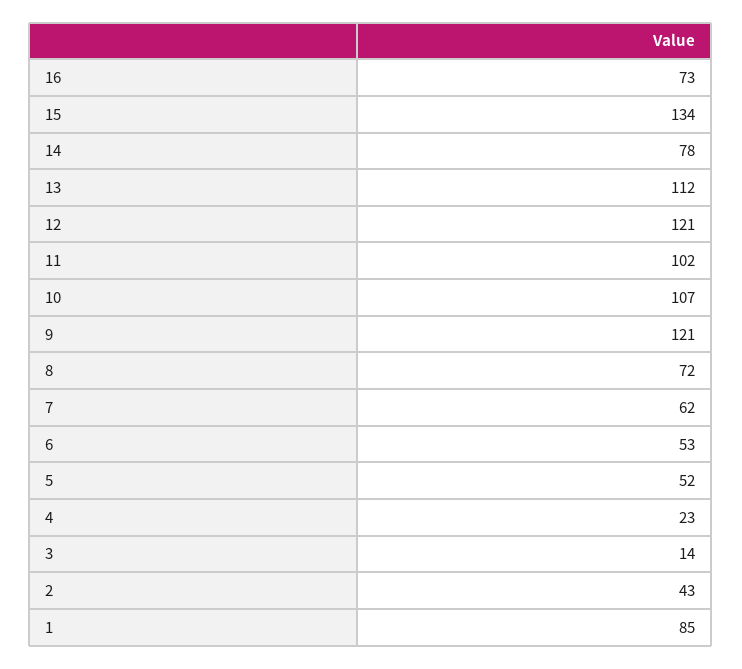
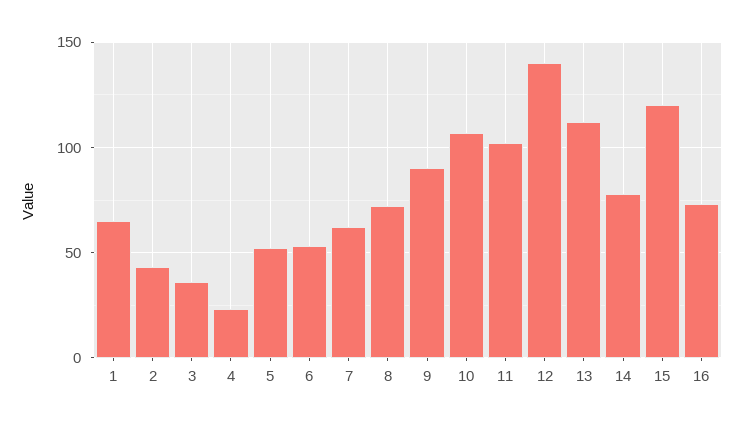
  {
    "16": 73,
-   "15": 134,
+   "15": 120,
    "14": 78,
    "13": 112,
-   "12": 121,
+   "12": 140,
    "11": 102,
    "10": 107,
-   "9": 121,
+   "9": 90,
    "8": 72,
    "7": 62,
    "6": 53,
    "5": 52,
    "4": 23,
-   "3": 14,
+   "3": 35,
    "2": 43,
-   "1": 85
+   "1": 65
  }

